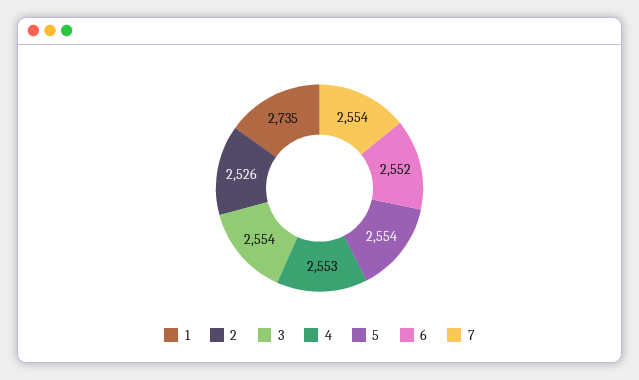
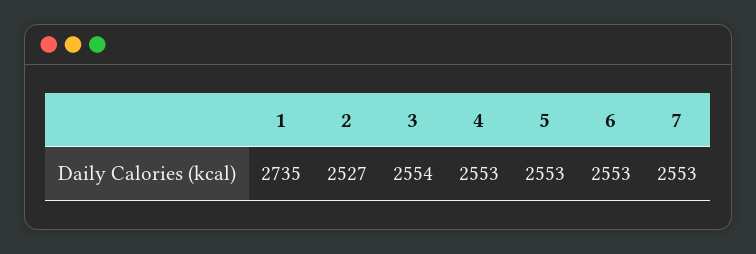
  {
    "1": 2735,
-   "2": 2526,
+   "2": 2527,
    "3": 2554,
    "4": 2553,
-   "5": 2554,
+   "5": 2553,
-   "6": 2552,
+   "6": 2553,
-   "7": 2554
+   "7": 2553
  }

